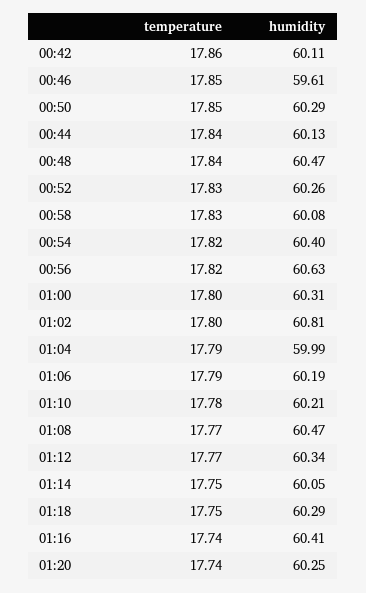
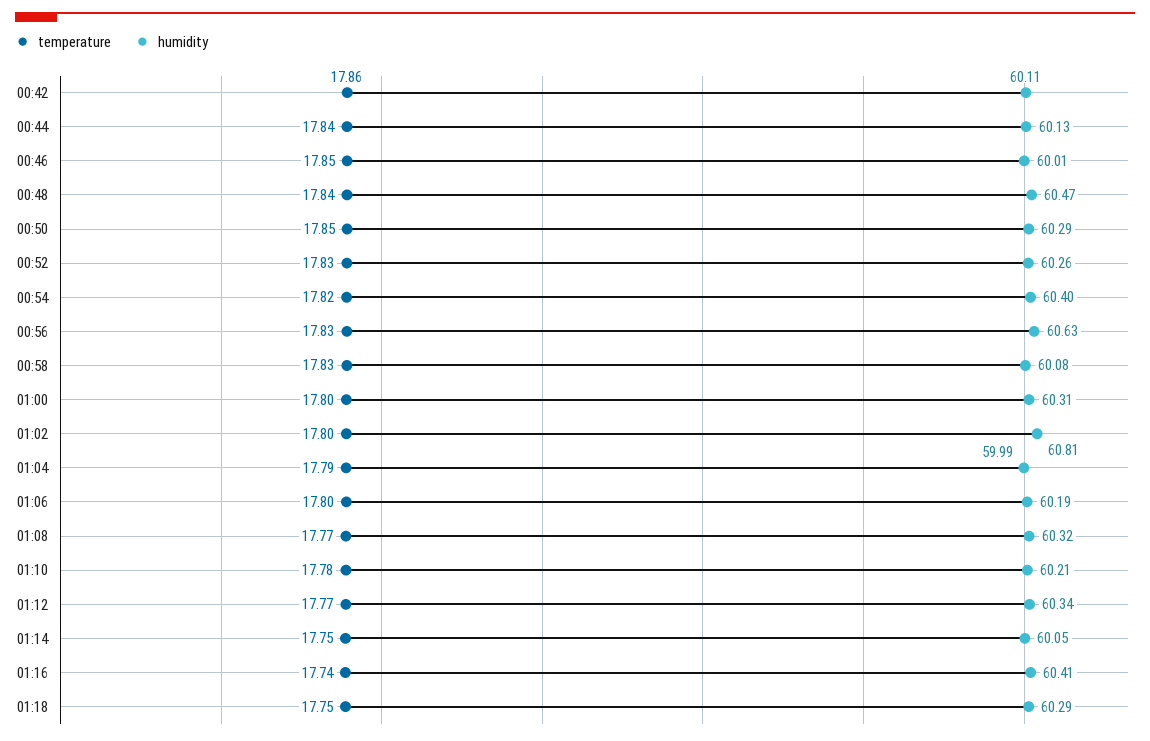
  {
    "temperature": {
      "00:42": 17.86,
      "00:46": 17.85,
      "00:50": 17.85,
      "00:44": 17.84,
      "00:48": 17.84,
      "00:52": 17.83,
      "00:58": 17.83,
      "00:54": 17.82,
-     "00:56": 17.82,
+     "00:56": 17.83,
      "01:00": 17.8,
      "01:02": 17.8,
      "01:04": 17.79,
-     "01:06": 17.79,
+     "01:06": 17.8,
      "01:10": 17.78,
      "01:08": 17.77,
      "01:12": 17.77,
      "01:14": 17.75,
      "01:18": 17.75,
-     "01:16": 17.74,
+     "01:16": 17.74
-     "01:20": 17.74
    },
    "humidity": {
      "00:42": 60.11,
-     "00:46": 59.61,
+     "00:46": 60.01,
      "00:50": 60.29,
      "00:44": 60.13,
      "00:48": 60.47,
      "00:52": 60.26,
      "00:58": 60.08,
      "00:54": 60.4,
      "00:56": 60.63,
      "01:00": 60.31,
      "01:02": 60.81,
      "01:04": 59.99,
      "01:06": 60.19,
      "01:10": 60.21,
-     "01:08": 60.47,
+     "01:08": 60.32,
      "01:12": 60.34,
      "01:14": 60.05,
      "01:18": 60.29,
-     "01:16": 60.41,
+     "01:16": 60.41
-     "01:20": 60.25
    }
  }

